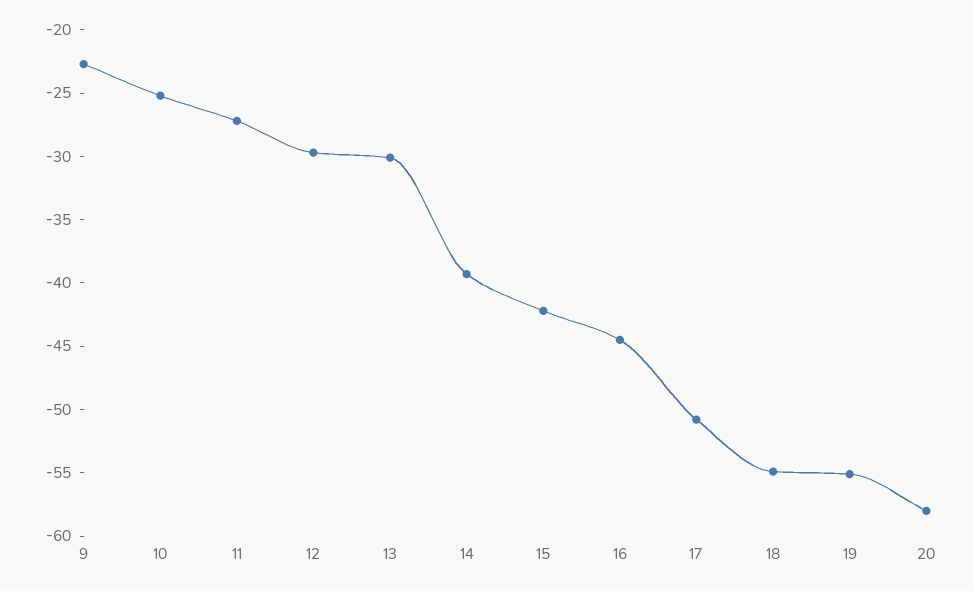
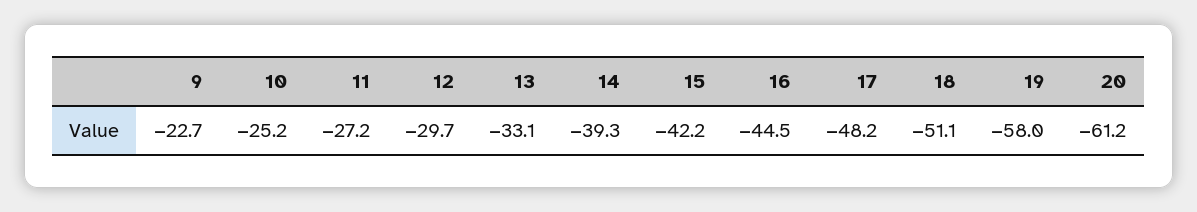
  {
    "9": -22.7,
    "10": -25.2,
    "11": -27.2,
    "12": -29.7,
-   "13": -30,
+   "13": -33.1,
    "14": -39.3,
    "15": -42.2,
    "16": -44.5,
-   "17": -51,
+   "17": -48.2,
-   "18": -55,
+   "18": -51.1,
-   "19": -55,
+   "19": -58,
-   "20": -58
+   "20": -61.2
  }

